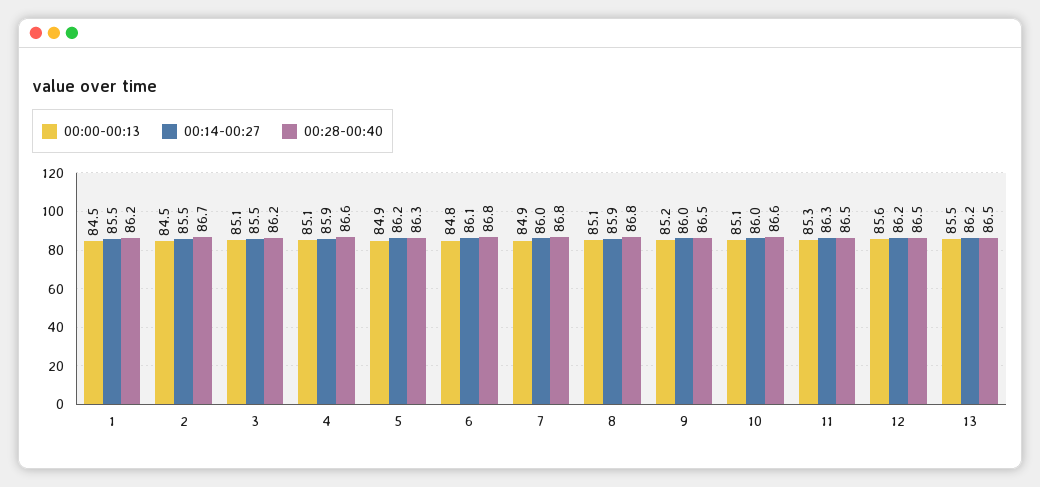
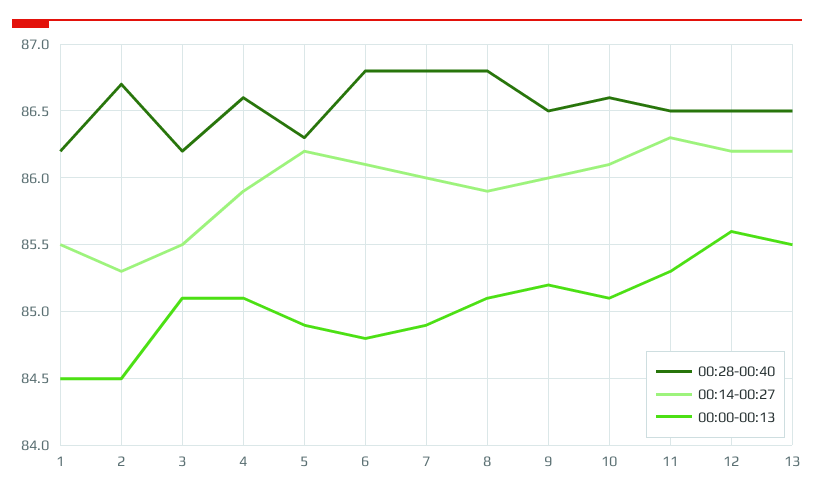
  {
    "00:00-00:13": {
      "1": 84.5,
      "2": 84.5,
      "3": 85.1,
      "4": 85.1,
      "5": 84.9,
      "6": 84.8,
      "7": 84.9,
      "8": 85.1,
      "9": 85.2,
      "10": 85.1,
      "11": 85.3,
      "12": 85.6,
      "13": 85.5
    },
    "00:14-00:27": {
      "1": 85.5,
-     "2": 85.5,
+     "2": 85.3,
      "3": 85.5,
      "4": 85.9,
      "5": 86.2,
      "6": 86.1,
      "7": 86,
      "8": 85.9,
      "9": 86,
-     "10": 86,
+     "10": 86.1,
      "11": 86.3,
      "12": 86.2,
      "13": 86.2
    },
    "00:28-00:40": {
      "1": 86.2,
      "2": 86.7,
      "3": 86.2,
      "4": 86.6,
      "5": 86.3,
      "6": 86.8,
      "7": 86.8,
      "8": 86.8,
      "9": 86.5,
      "10": 86.6,
      "11": 86.5,
      "12": 86.5,
      "13": 86.5
    }
  }

